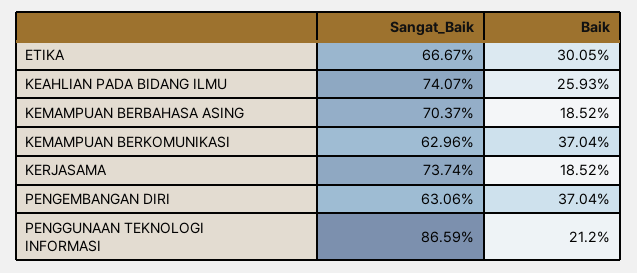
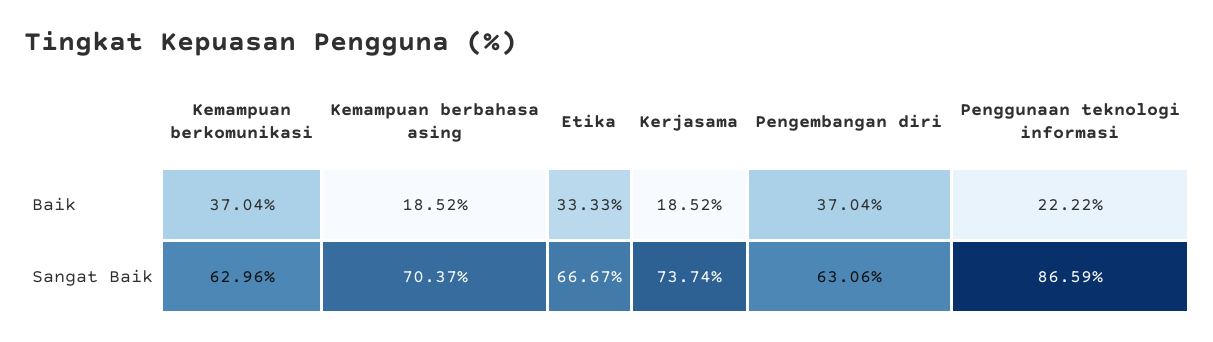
  {
    "Sangat_Baik": {
      "ETIKA": 66.67,
-     "KEAHLIAN PADA BIDANG ILMU": 74.07,
      "KEMAMPUAN BERBAHASA ASING": 70.37,
      "KEMAMPUAN BERKOMUNIKASI": 62.96,
      "KERJASAMA": 73.74,
      "PENGEMBANGAN DIRI": 63.06,
      "PENGGUNAAN TEKNOLOGI INFORMASI": 86.59
    },
    "Baik": {
-     "ETIKA": 30.05,
+     "ETIKA": 33.33,
-     "KEAHLIAN PADA BIDANG ILMU": 25.93,
      "KEMAMPUAN BERBAHASA ASING": 18.52,
      "KEMAMPUAN BERKOMUNIKASI": 37.04,
      "KERJASAMA": 18.52,
      "PENGEMBANGAN DIRI": 37.04,
-     "PENGGUNAAN TEKNOLOGI INFORMASI": 21.2
+     "PENGGUNAAN TEKNOLOGI INFORMASI": 22.22
    }
  }

